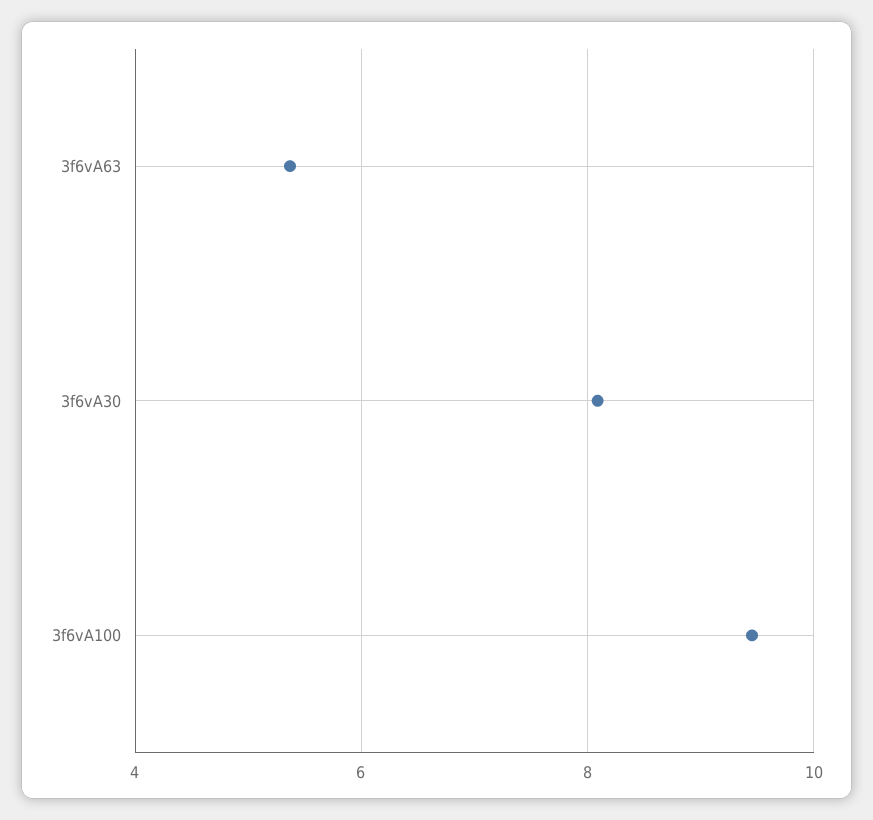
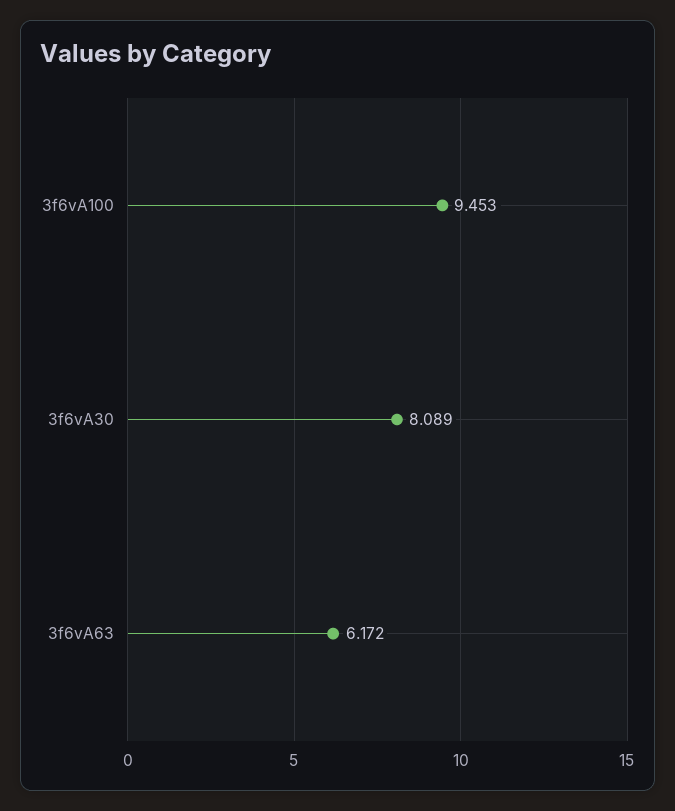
  {
-   "3f6vA63": 5.4,
+   "3f6vA63": 6.172,
    "3f6vA30": 8.089,
    "3f6vA100": 9.453
  }

